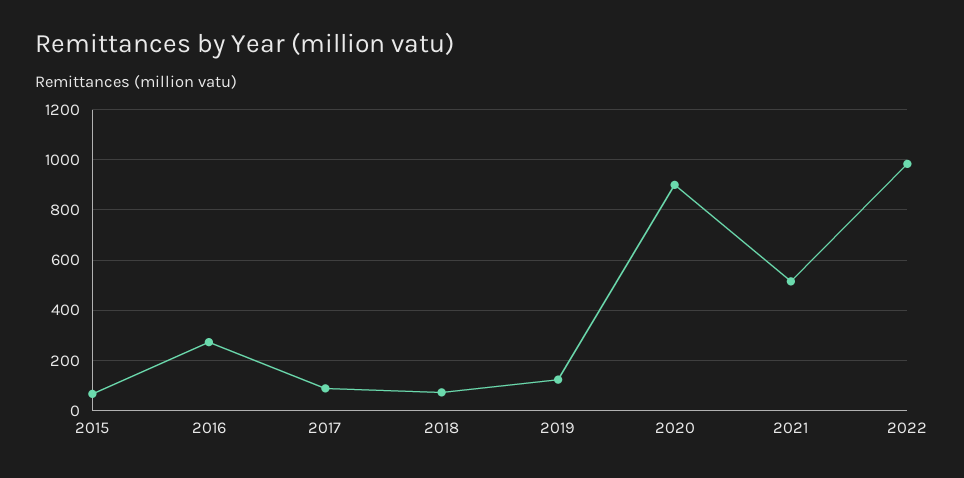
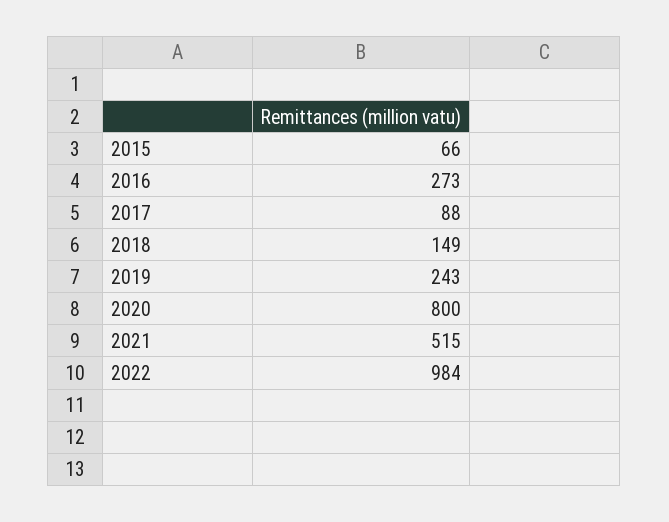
  {
    "2015": 66,
    "2016": 273,
    "2017": 88,
-   "2018": 75,
+   "2018": 149,
-   "2019": 125,
+   "2019": 243,
-   "2020": 900,
+   "2020": 800,
    "2021": 515,
    "2022": 984
  }

